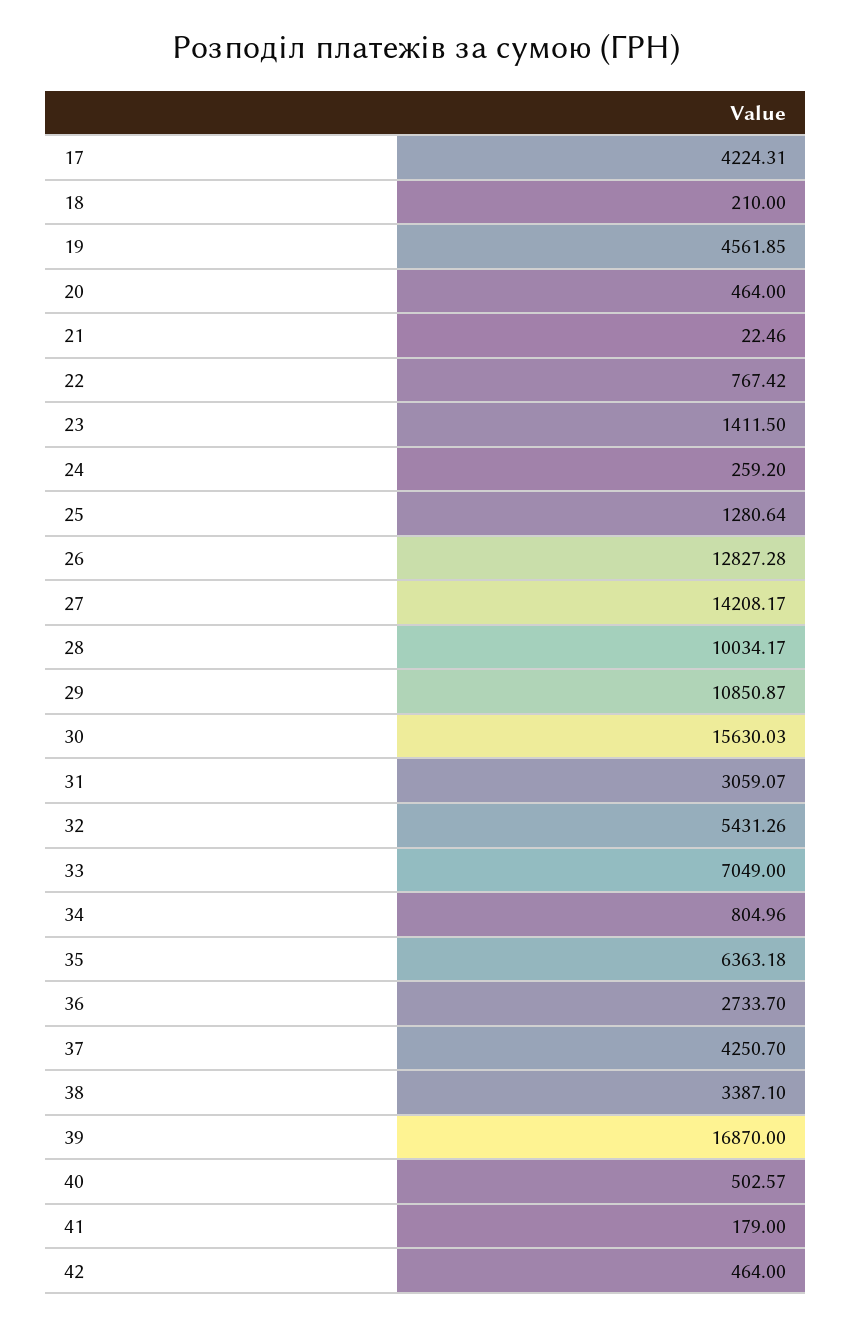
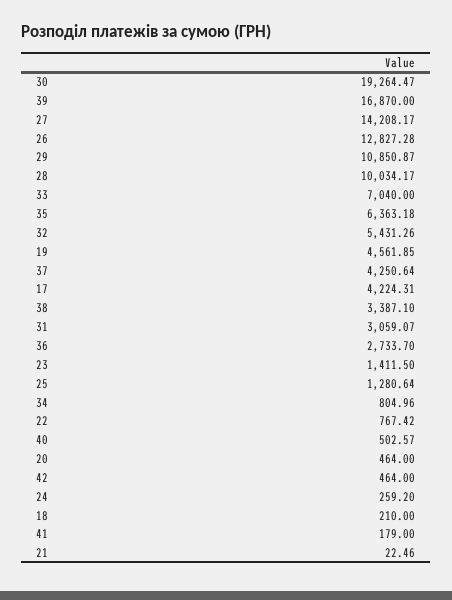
  {
    "17": 4224.31,
    "18": 210,
    "19": 4561.85,
    "20": 464,
    "21": 22.46,
    "22": 767.42,
    "23": 1411.5,
    "24": 259.2,
    "25": 1280.64,
    "26": 12827.28,
    "27": 14208.17,
    "28": 10034.17,
    "29": 10850.87,
-   "30": 15630.03,
+   "30": 19264.47,
    "31": 3059.07,
    "32": 5431.26,
-   "33": 7049,
+   "33": 7040,
    "34": 804.96,
    "35": 6363.18,
    "36": 2733.7,
-   "37": 4250.7,
+   "37": 4250.64,
    "38": 3387.1,
    "39": 16870,
    "40": 502.57,
    "41": 179,
    "42": 464
  }

